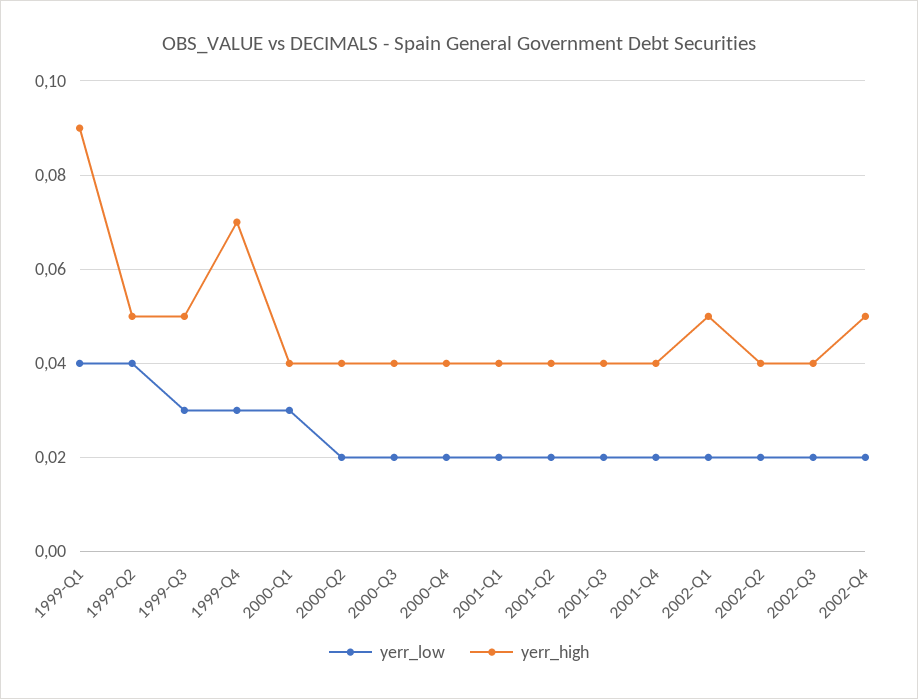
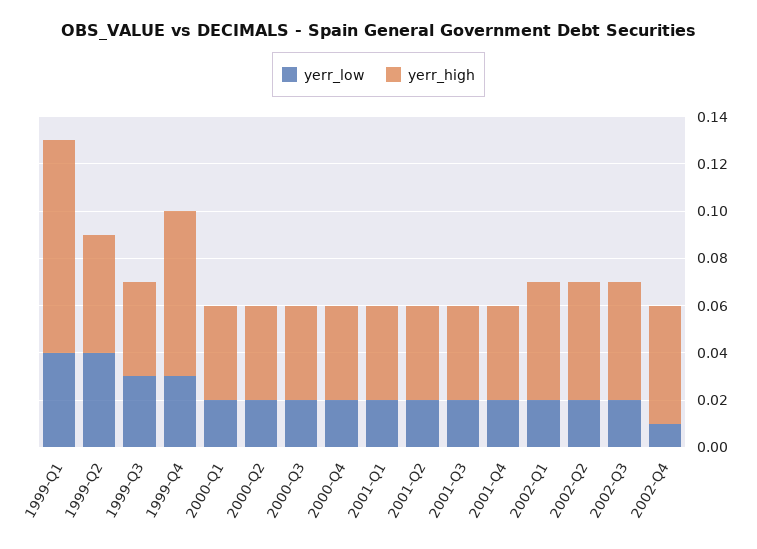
  {
    "yerr_low": {
      "1999-Q1": 0.04,
      "1999-Q2": 0.04,
      "1999-Q3": 0.03,
      "1999-Q4": 0.03,
-     "2000-Q1": 0.03,
+     "2000-Q1": 0.02,
      "2000-Q2": 0.02,
      "2000-Q3": 0.02,
      "2000-Q4": 0.02,
      "2001-Q1": 0.02,
      "2001-Q2": 0.02,
      "2001-Q3": 0.02,
      "2001-Q4": 0.02,
      "2002-Q1": 0.02,
      "2002-Q2": 0.02,
      "2002-Q3": 0.02,
-     "2002-Q4": 0.02
+     "2002-Q4": 0.01
    },
    "yerr_high": {
      "1999-Q1": 0.09,
      "1999-Q2": 0.05,
-     "1999-Q3": 0.05,
+     "1999-Q3": 0.04,
      "1999-Q4": 0.07,
      "2000-Q1": 0.04,
      "2000-Q2": 0.04,
      "2000-Q3": 0.04,
      "2000-Q4": 0.04,
      "2001-Q1": 0.04,
      "2001-Q2": 0.04,
      "2001-Q3": 0.04,
      "2001-Q4": 0.04,
      "2002-Q1": 0.05,
-     "2002-Q2": 0.04,
+     "2002-Q2": 0.05,
-     "2002-Q3": 0.04,
+     "2002-Q3": 0.05,
      "2002-Q4": 0.05
    }
  }

